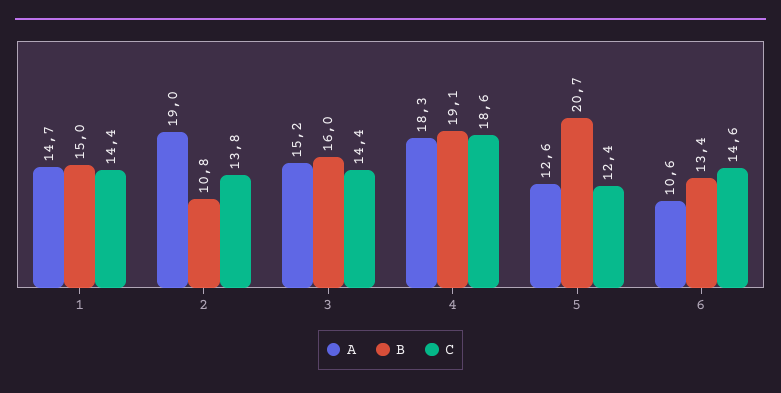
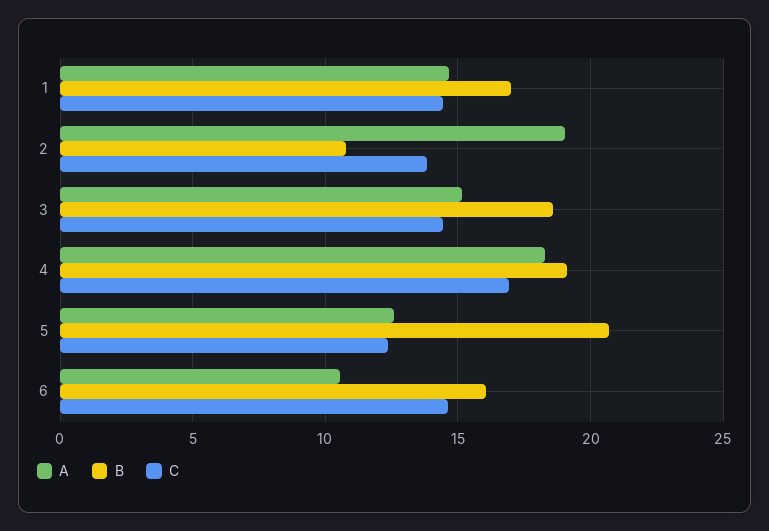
  {
    "A": {
      "1": 14.7,
      "2": 19,
      "3": 15.2,
      "4": 18.3,
      "5": 12.6,
      "6": 10.6
    },
    "B": {
-     "1": 15,
+     "1": 17,
      "2": 10.8,
-     "3": 16,
+     "3": 18.5,
      "4": 19.1,
      "5": 20.7,
-     "6": 13.4
+     "6": 16
    },
    "C": {
      "1": 14.4,
      "2": 13.8,
      "3": 14.4,
-     "4": 18.6,
+     "4": 17,
      "5": 12.4,
      "6": 14.6
    }
  }

